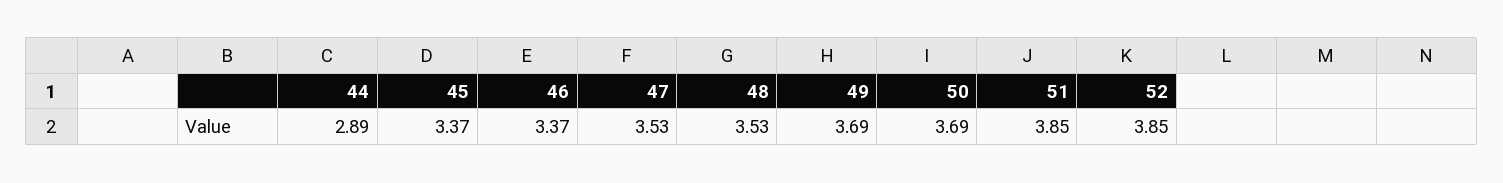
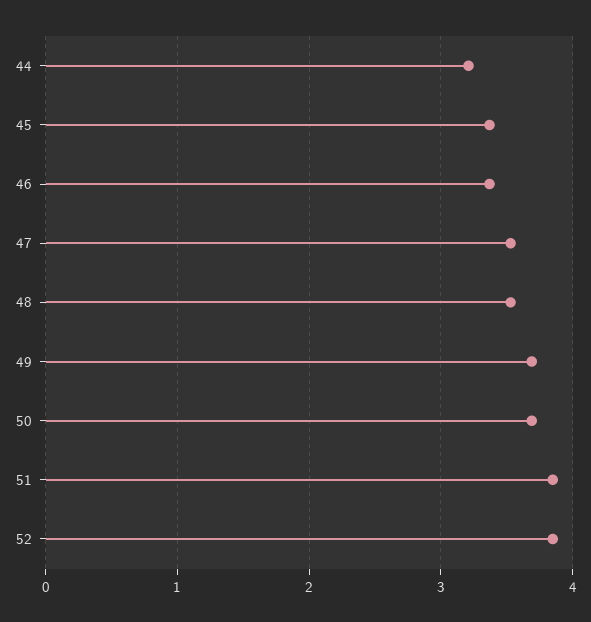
  {
-   "44": 2.89,
+   "44": 3.2,
    "45": 3.37,
    "46": 3.37,
    "47": 3.53,
    "48": 3.53,
    "49": 3.69,
    "50": 3.69,
    "51": 3.85,
    "52": 3.85
  }

